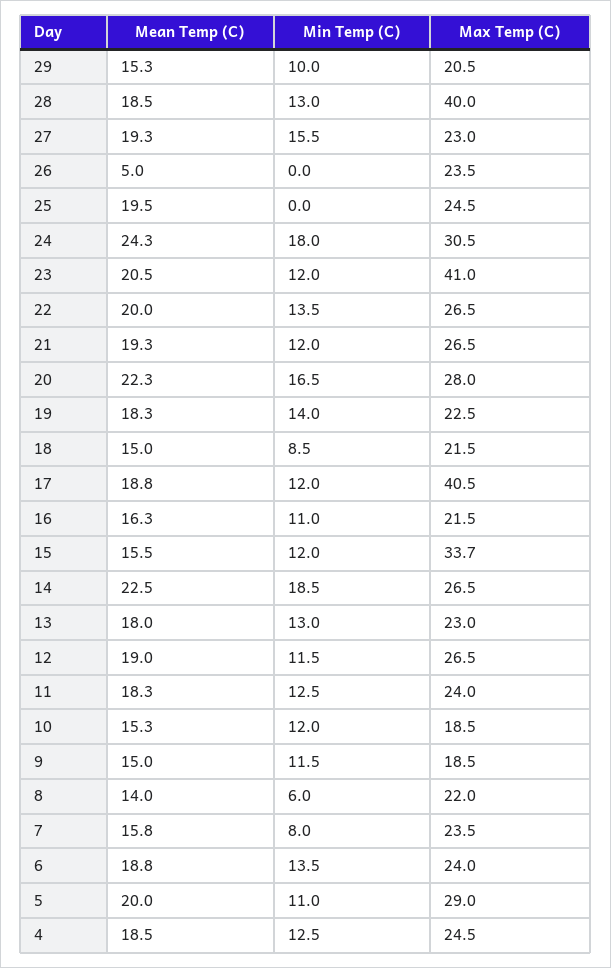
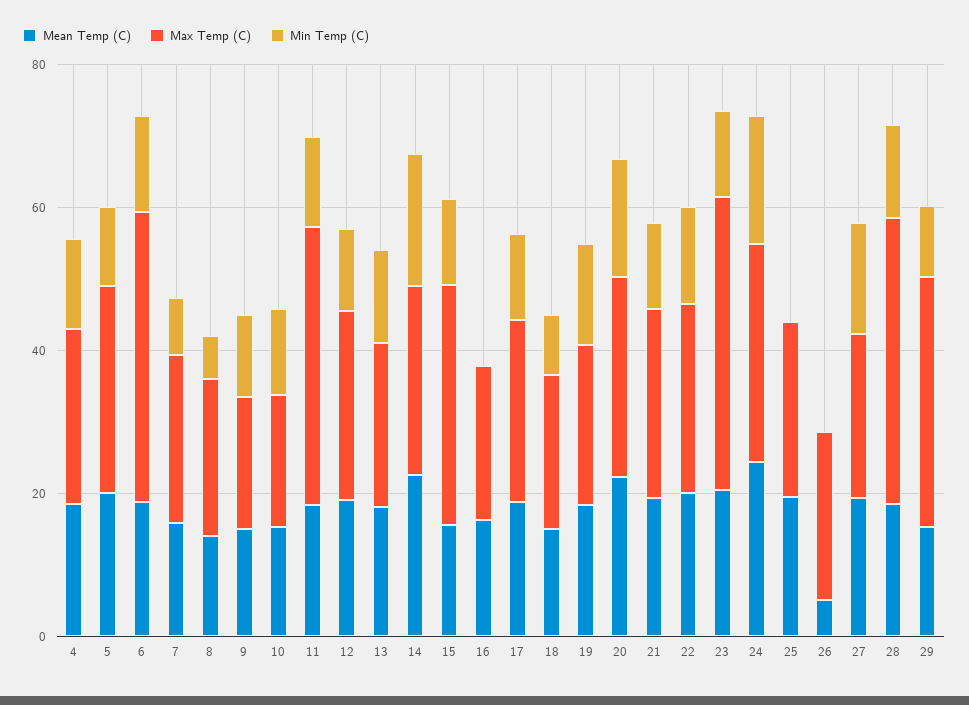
  {
    "Mean Temp (C)": {
      "29": 15.3,
      "28": 18.5,
      "27": 19.3,
      "26": 5,
      "25": 19.5,
      "24": 24.3,
      "23": 20.5,
      "22": 20,
      "21": 19.3,
      "20": 22.3,
      "19": 18.3,
      "18": 15,
      "17": 18.8,
      "16": 16.3,
      "15": 15.5,
      "14": 22.5,
      "13": 18,
      "12": 19,
      "11": 18.3,
      "10": 15.3,
      "9": 15,
      "8": 14,
      "7": 15.8,
      "6": 18.8,
      "5": 20,
      "4": 18.5
    },
    "Min Temp (C)": {
      "29": 10,
      "28": 13,
      "27": 15.5,
      "26": 0,
      "25": 0,
      "24": 18,
      "23": 12,
      "22": 13.5,
      "21": 12,
      "20": 16.5,
      "19": 14,
      "18": 8.5,
      "17": 12,
-     "16": 11,
+     "16": 0,
      "15": 12,
      "14": 18.5,
      "13": 13,
      "12": 11.5,
      "11": 12.5,
      "10": 12,
      "9": 11.5,
      "8": 6,
      "7": 8,
      "6": 13.5,
      "5": 11,
      "4": 12.5
    },
    "Max Temp (C)": {
-     "29": 20.5,
+     "29": 35,
      "28": 40,
      "27": 23,
      "26": 23.5,
      "25": 24.5,
      "24": 30.5,
      "23": 41,
      "22": 26.5,
      "21": 26.5,
      "20": 28,
      "19": 22.5,
      "18": 21.5,
-     "17": 40.5,
+     "17": 25,
      "16": 21.5,
      "15": 33.7,
      "14": 26.5,
      "13": 23,
      "12": 26.5,
-     "11": 24,
+     "11": 40,
      "10": 18.5,
      "9": 18.5,
      "8": 22,
      "7": 23.5,
-     "6": 24,
+     "6": 40,
      "5": 29,
      "4": 24.5
    }
  }

